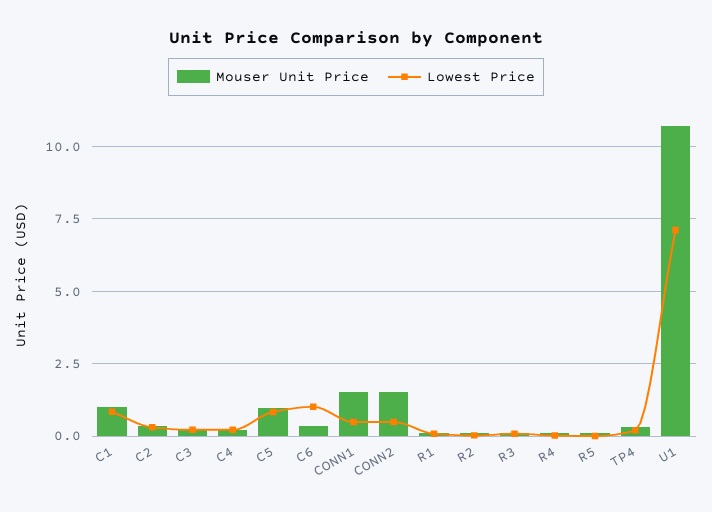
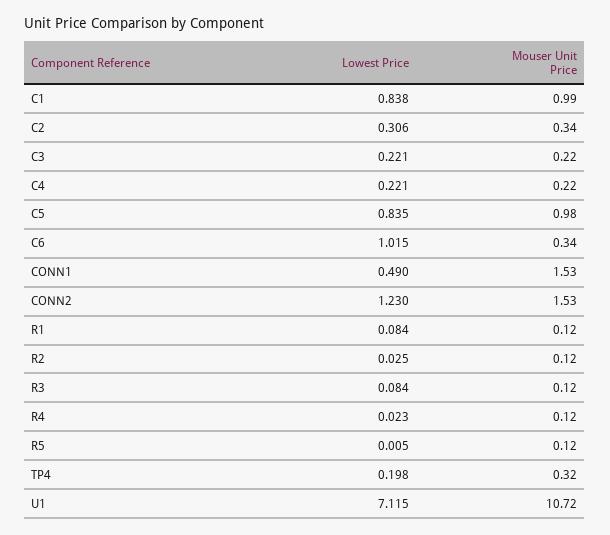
  {
    "Mouser Unit Price": {
      "C1": 0.99,
      "C2": 0.34,
      "C3": 0.22,
      "C4": 0.22,
      "C5": 0.98,
      "C6": 0.34,
      "CONN1": 1.53,
      "CONN2": 1.53,
      "R1": 0.12,
      "R2": 0.12,
      "R3": 0.12,
      "R4": 0.12,
      "R5": 0.12,
      "TP4": 0.32,
      "U1": 10.72
    },
    "Lowest Price": {
      "C1": 0.838,
      "C2": 0.306,
      "C3": 0.221,
      "C4": 0.221,
      "C5": 0.835,
      "C6": 1.015,
      "CONN1": 0.49,
-     "CONN2": 0.5,
+     "CONN2": 1.23,
      "R1": 0.084,
      "R2": 0.025,
      "R3": 0.084,
      "R4": 0.023,
      "R5": 0.005,
      "TP4": 0.198,
      "U1": 7.115
    }
  }

